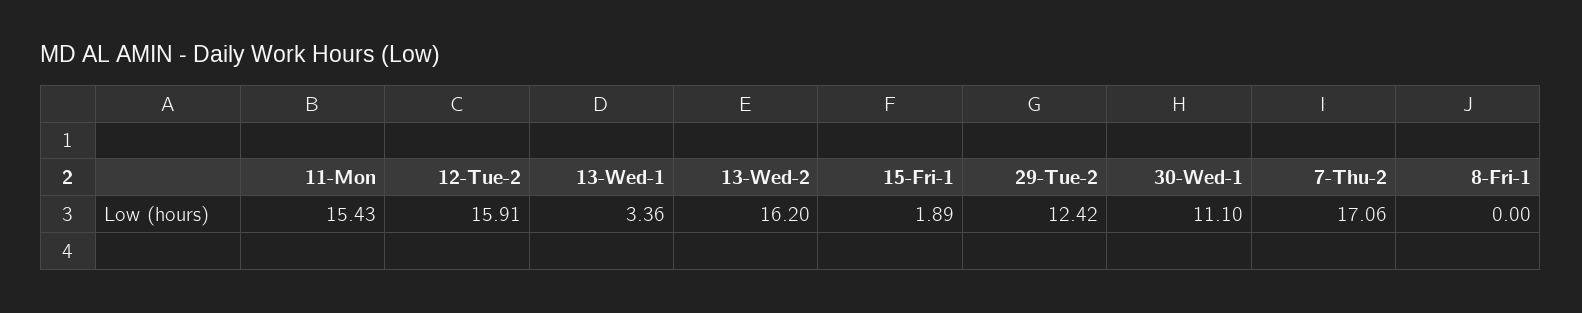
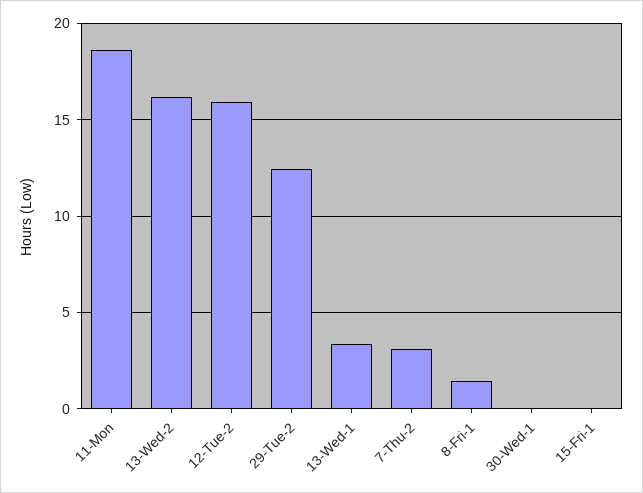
  {
-   "11-Mon": 15.43,
+   "11-Mon": 18.5,
    "12-Tue-2": 15.91,
    "13-Wed-1": 3.36,
    "13-Wed-2": 16.2,
-   "15-Fri-1": 1.89,
+   "15-Fri-1": 0,
    "29-Tue-2": 12.42,
-   "30-Wed-1": 11.1,
+   "30-Wed-1": 0,
-   "7-Thu-2": 17.06,
+   "7-Thu-2": 3,
-   "8-Fri-1": 0
+   "8-Fri-1": 1.5
  }

